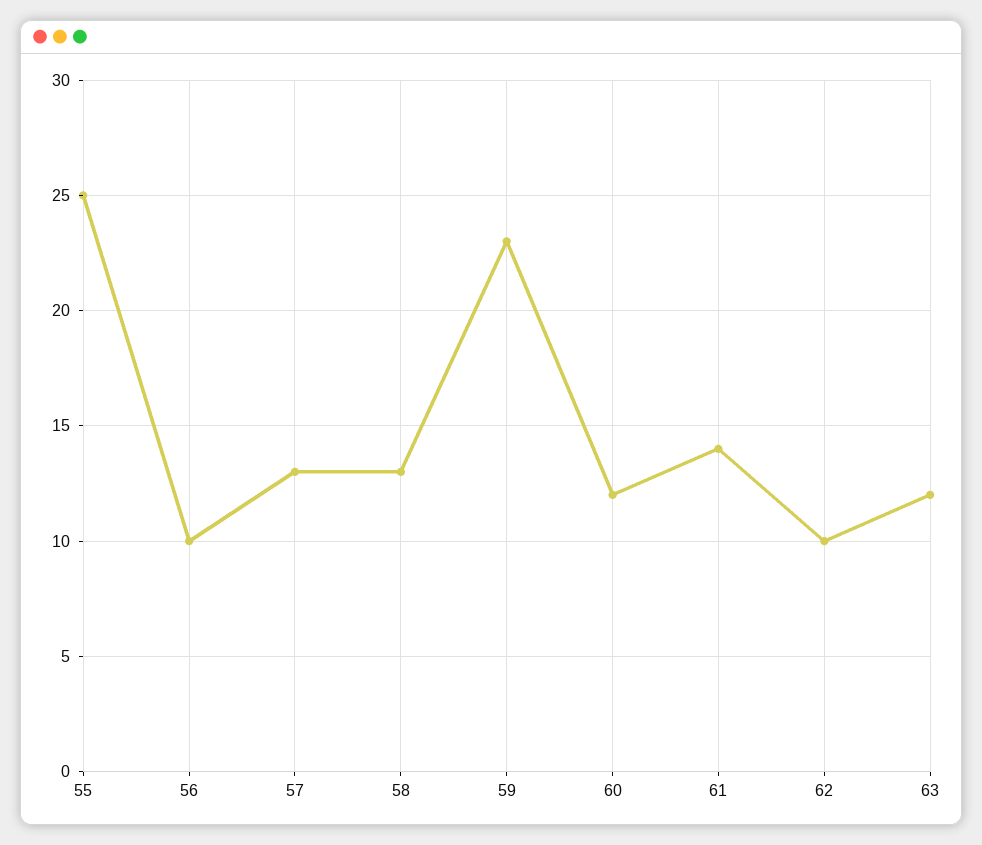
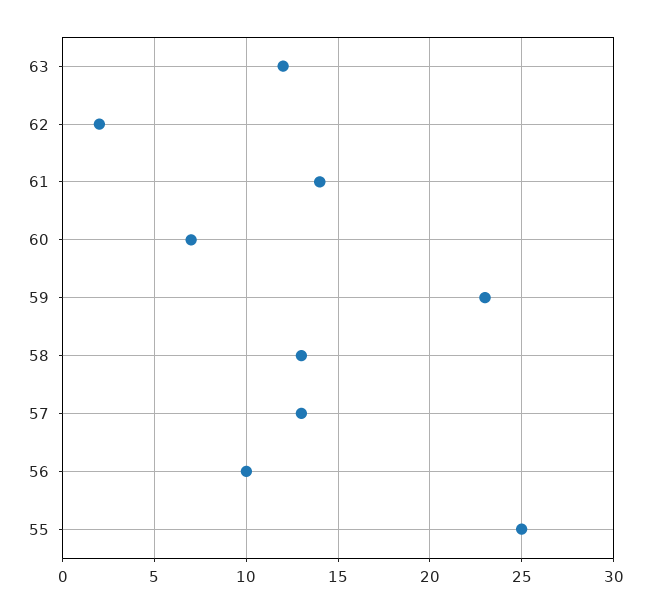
  {
    "55": 25,
    "56": 10,
    "57": 13,
    "58": 13,
    "59": 23,
-   "60": 12,
+   "60": 7,
    "61": 14,
-   "62": 10,
+   "62": 2,
    "63": 12
  }

